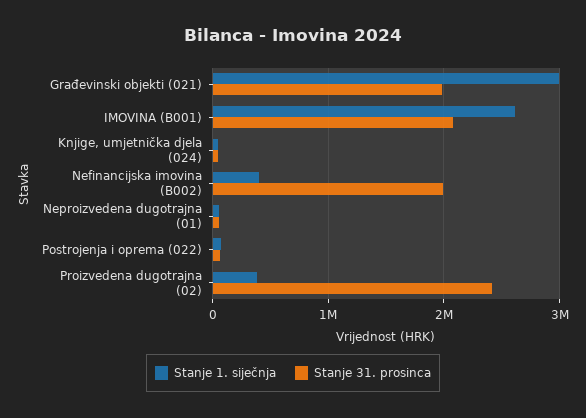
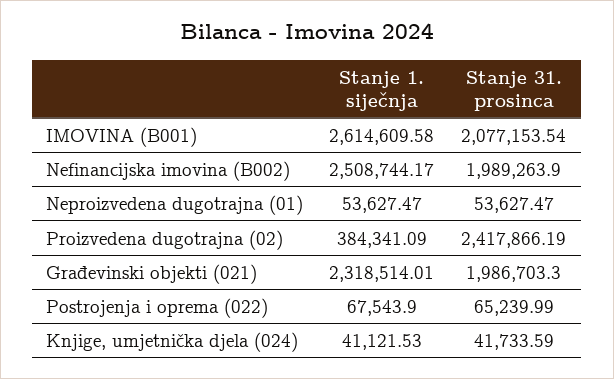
  {
    "Stanje 1. siječnja": {
-     "Građevinski objekti (021)": 3000000,
+     "Građevinski objekti (021)": 2318514.01,
      "IMOVINA (B001)": 2614609.58,
      "Knjige, umjetnička djela (024)": 41121.53,
-     "Nefinancijska imovina (B002)": 400000,
+     "Nefinancijska imovina (B002)": 2508744.17,
      "Neproizvedena dugotrajna (01)": 53627.47,
      "Postrojenja i oprema (022)": 67543.9,
      "Proizvedena dugotrajna (02)": 384341.09
    },
    "Stanje 31. prosinca": {
      "Građevinski objekti (021)": 1986703.3,
      "IMOVINA (B001)": 2077153.54,
      "Knjige, umjetnička djela (024)": 41733.59,
      "Nefinancijska imovina (B002)": 1989263.9,
      "Neproizvedena dugotrajna (01)": 53627.47,
      "Postrojenja i oprema (022)": 65239.99,
      "Proizvedena dugotrajna (02)": 2417866.19
    }
  }

